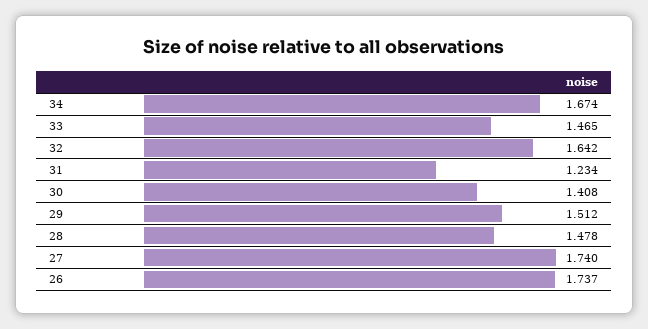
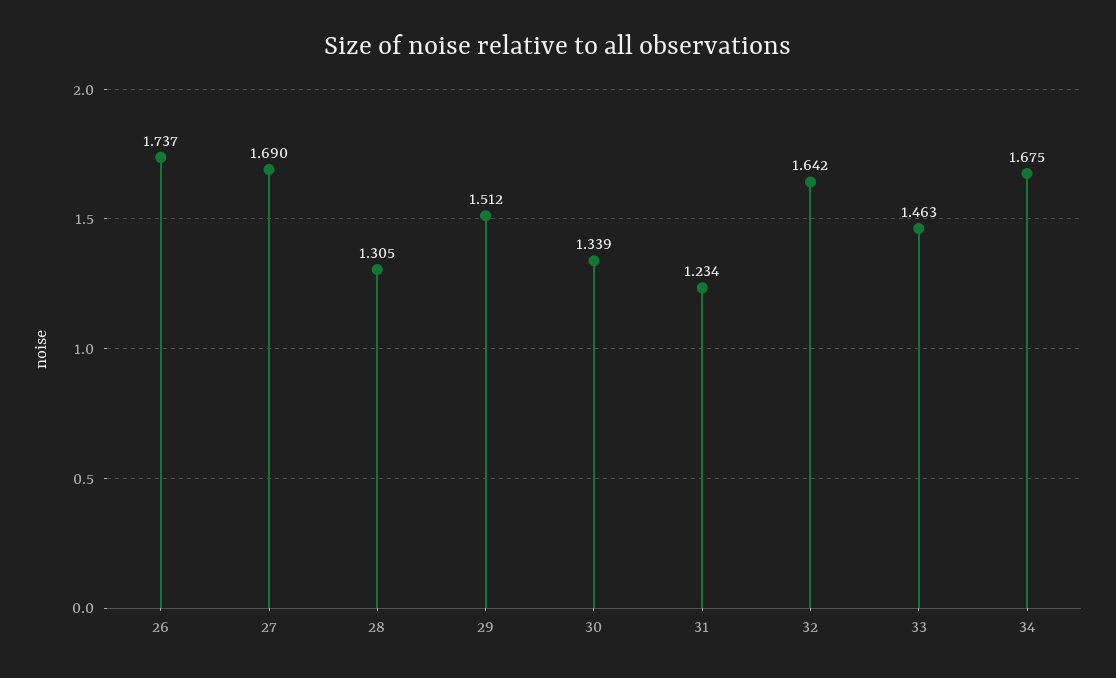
  {
-   "34": 1.674,
+   "34": 1.675,
-   "33": 1.465,
+   "33": 1.463,
    "32": 1.642,
    "31": 1.234,
-   "30": 1.408,
+   "30": 1.339,
    "29": 1.512,
-   "28": 1.478,
+   "28": 1.305,
-   "27": 1.74,
+   "27": 1.69,
    "26": 1.737
  }

